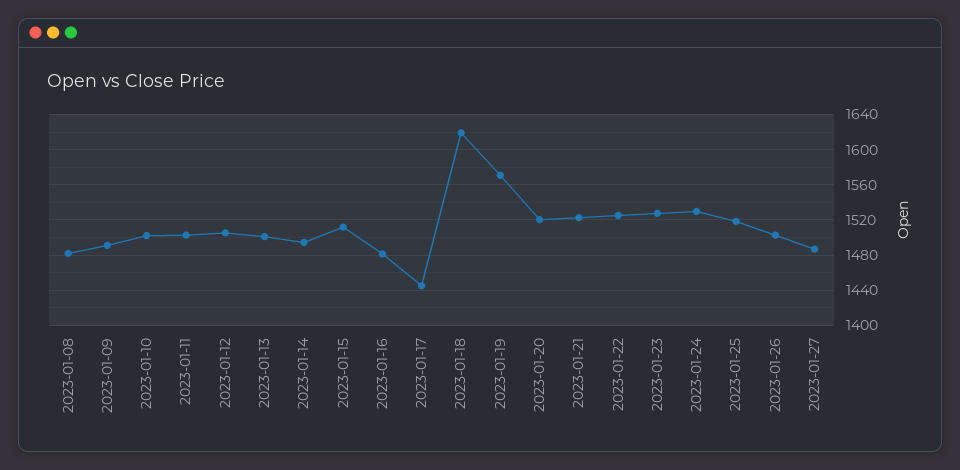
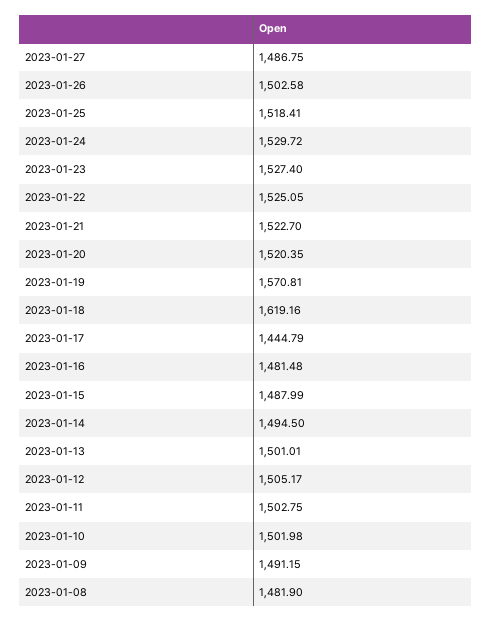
  {
    "2023-01-08": 1481.9,
    "2023-01-09": 1491.15,
    "2023-01-10": 1501.98,
    "2023-01-11": 1502.75,
    "2023-01-12": 1505.17,
    "2023-01-13": 1501.01,
    "2023-01-14": 1494.5,
-   "2023-01-15": 1510,
+   "2023-01-15": 1487.99,
    "2023-01-16": 1481.48,
    "2023-01-17": 1444.79,
    "2023-01-18": 1619.16,
    "2023-01-19": 1570.81,
    "2023-01-20": 1520.35,
    "2023-01-21": 1522.7,
    "2023-01-22": 1525.05,
    "2023-01-23": 1527.4,
    "2023-01-24": 1529.72,
    "2023-01-25": 1518.41,
    "2023-01-26": 1502.58,
    "2023-01-27": 1486.75
  }

